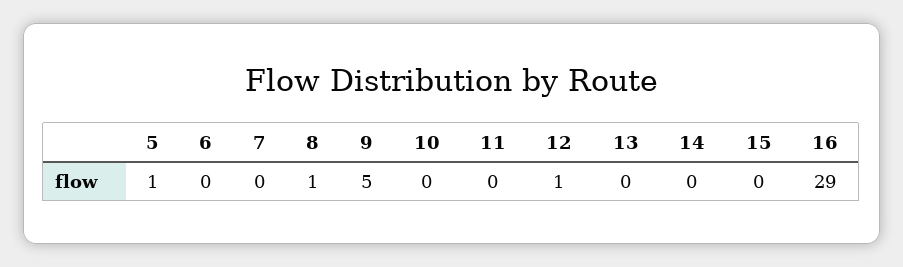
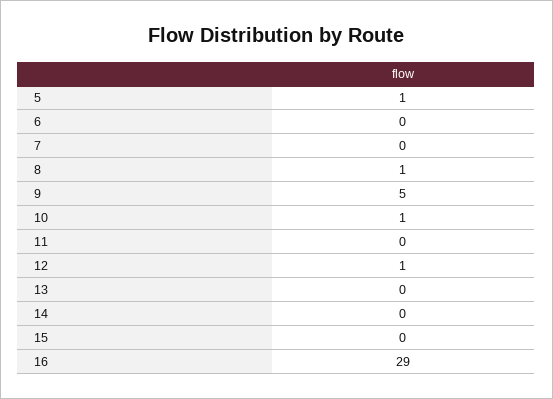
  {
    "5": 1,
    "6": 0,
    "7": 0,
    "8": 1,
    "9": 5,
-   "10": 0,
+   "10": 1,
    "11": 0,
    "12": 1,
    "13": 0,
    "14": 0,
    "15": 0,
    "16": 29
  }

